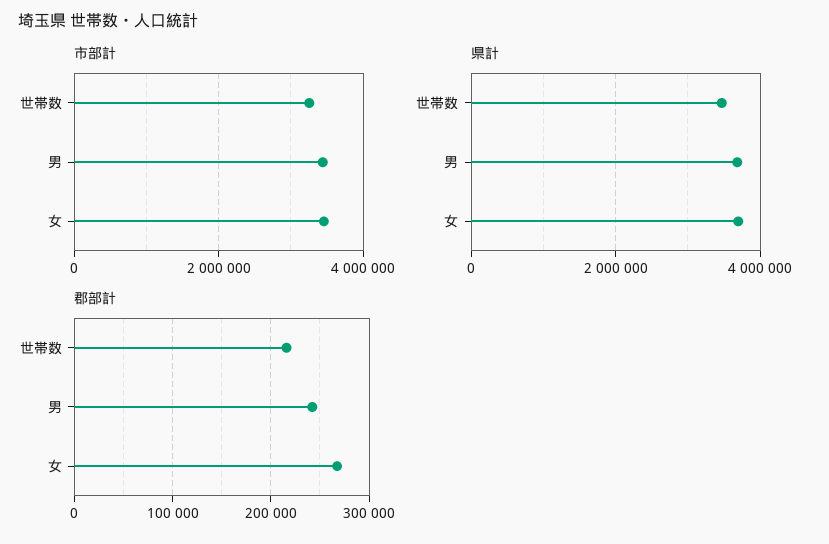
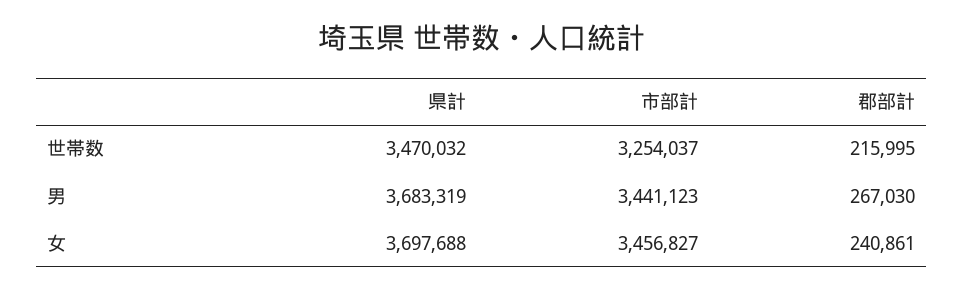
  {
    "市部計": {
      "世帯数": 3254037,
      "男": 3441123,
      "女": 3456827
    },
    "県計": {
      "世帯数": 3470032,
      "男": 3683319,
      "女": 3697688
    },
    "郡部計": {
      "世帯数": 215995,
-     "男": 240000,
+     "男": 267030,
-     "女": 270000
+     "女": 240861
    }
  }

